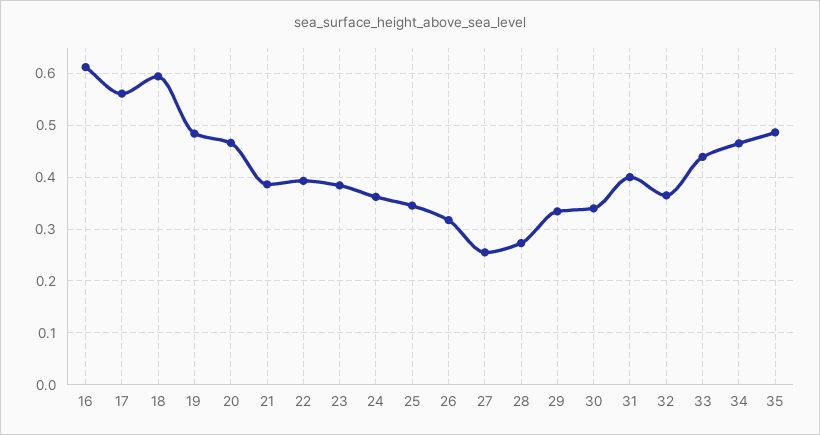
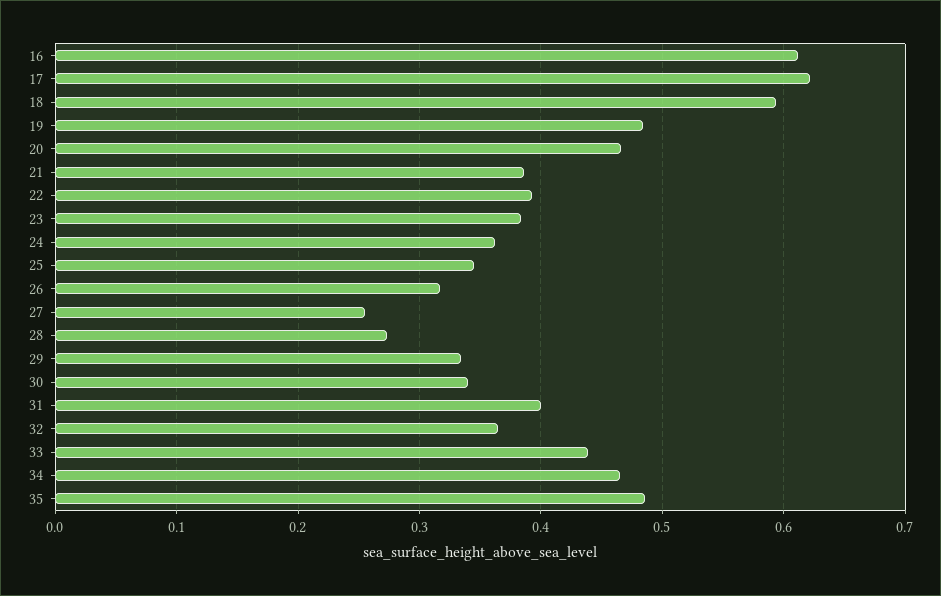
  {
    "16": 0.61,
-   "17": 0.56,
+   "17": 0.62,
    "18": 0.59,
    "19": 0.48,
    "20": 0.47,
    "21": 0.39,
    "22": 0.39,
    "23": 0.38,
    "24": 0.36,
    "25": 0.35,
    "26": 0.32,
    "27": 0.26,
    "28": 0.27,
    "29": 0.33,
    "30": 0.34,
    "31": 0.4,
    "32": 0.37,
    "33": 0.44,
    "34": 0.47,
    "35": 0.49
  }

